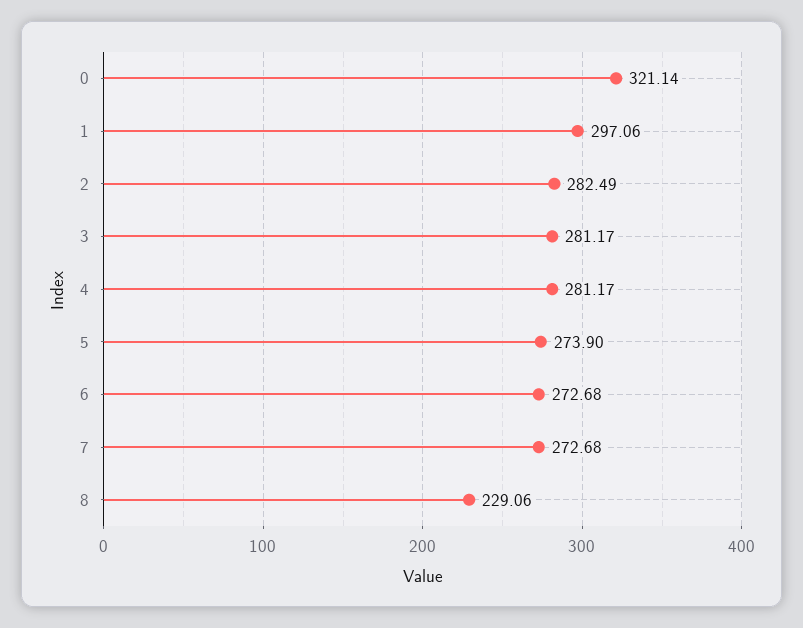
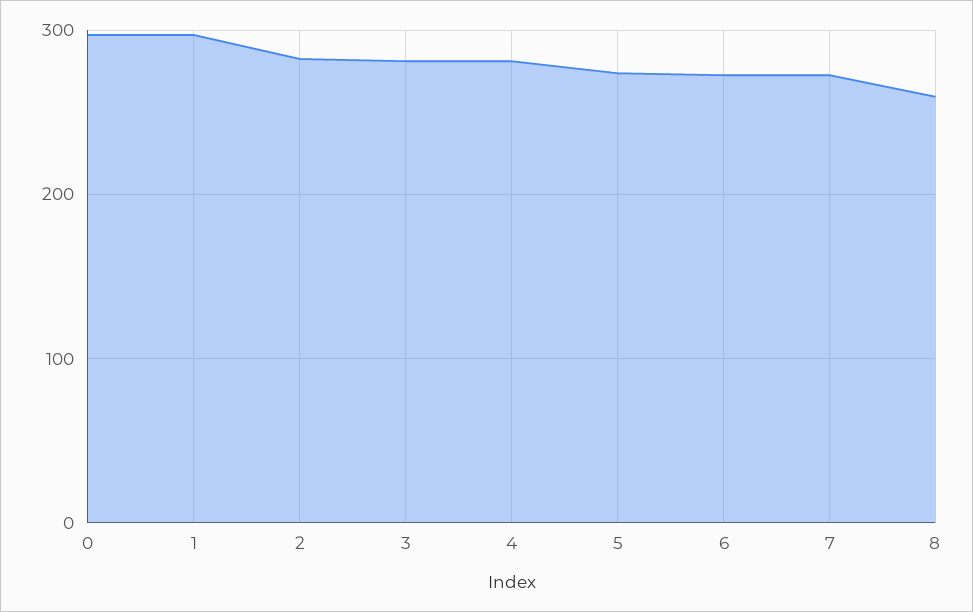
  {
-   "0": 321.14,
+   "0": 300,
    "1": 297.06,
    "2": 282.49,
    "3": 281.17,
    "4": 281.17,
    "5": 273.9,
    "6": 272.68,
    "7": 272.68,
-   "8": 229.06
+   "8": 260
  }

